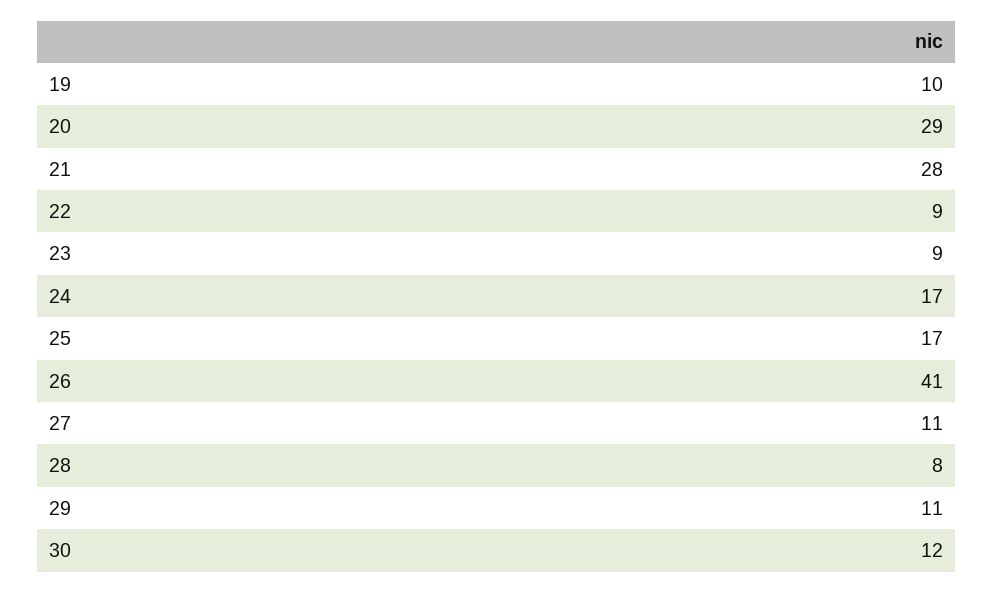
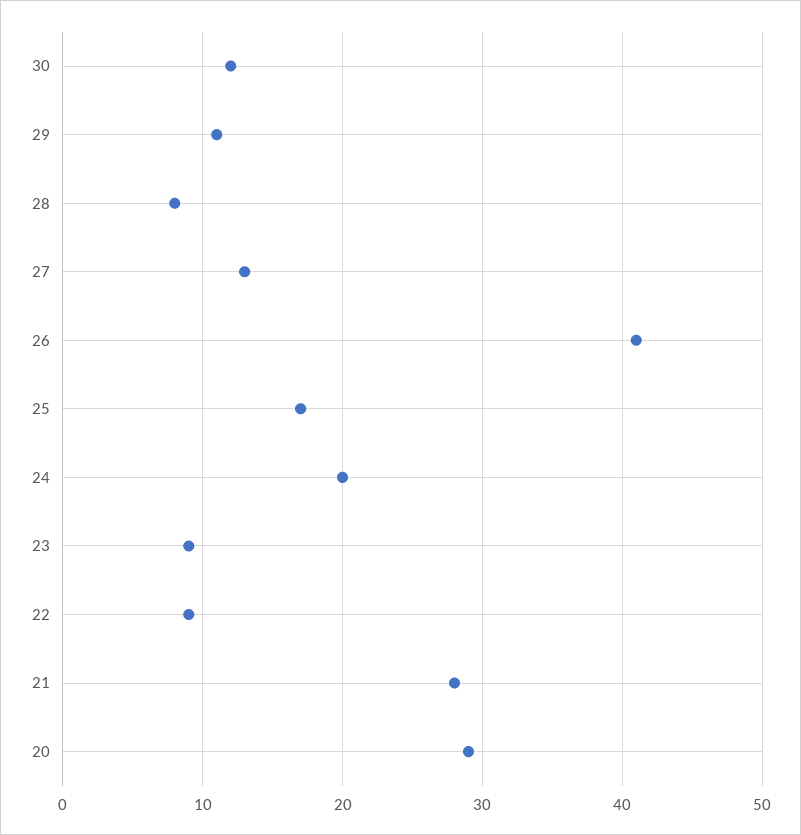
  {
-   "19": 10,
    "20": 29,
    "21": 28,
    "22": 9,
    "23": 9,
-   "24": 17,
+   "24": 20,
    "25": 17,
    "26": 41,
-   "27": 11,
+   "27": 13,
    "28": 8,
    "29": 11,
    "30": 12
  }

